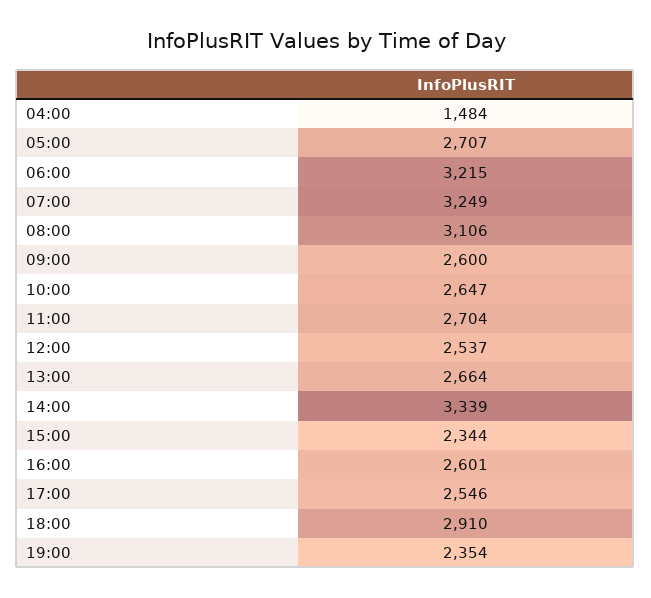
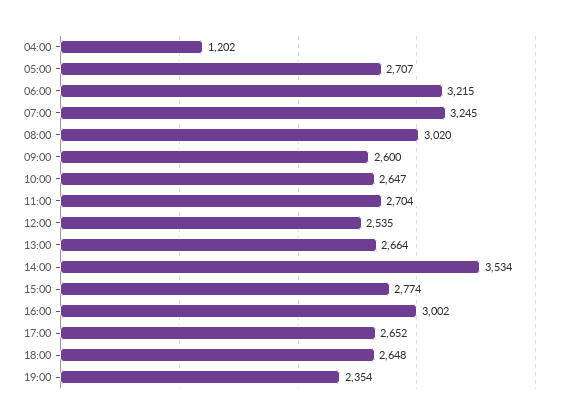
  {
-   "04:00": 1484,
+   "04:00": 1202,
    "05:00": 2707,
    "06:00": 3215,
-   "07:00": 3249,
+   "07:00": 3245,
-   "08:00": 3106,
+   "08:00": 3020,
    "09:00": 2600,
    "10:00": 2647,
    "11:00": 2704,
-   "12:00": 2537,
+   "12:00": 2535,
    "13:00": 2664,
-   "14:00": 3339,
+   "14:00": 3534,
-   "15:00": 2344,
+   "15:00": 2774,
-   "16:00": 2601,
+   "16:00": 3002,
-   "17:00": 2546,
+   "17:00": 2652,
-   "18:00": 2910,
+   "18:00": 2648,
    "19:00": 2354
  }

